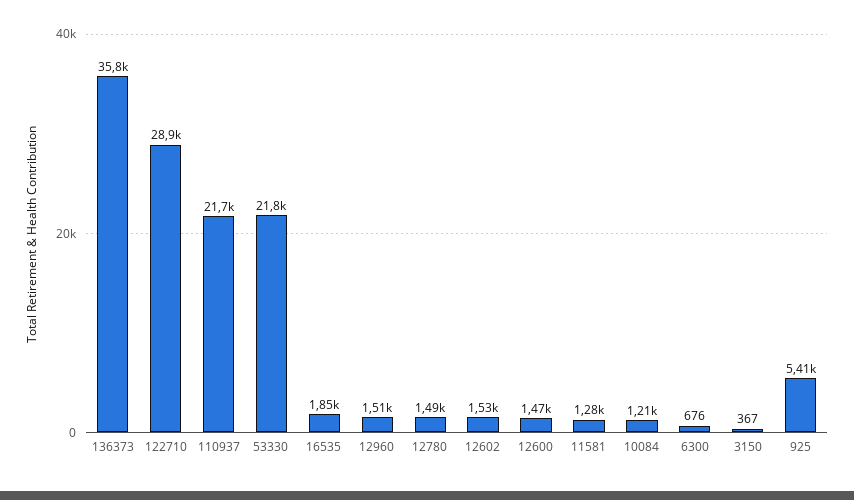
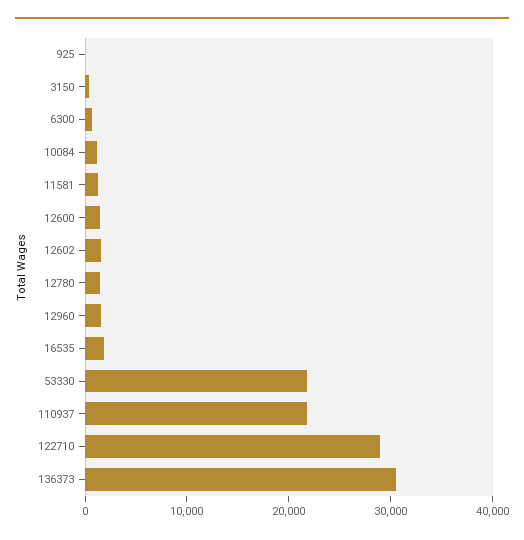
  {
-   "136373": 35800,
+   "136373": 30000,
    "122710": 28900,
    "110937": 21700,
    "53330": 21800,
    "16535": 1850,
    "12960": 1510,
    "12780": 1490,
    "12602": 1530,
    "12600": 1470,
    "11581": 1280,
    "10084": 1210,
    "6300": 676,
    "3150": 367,
-   "925": 5410
+   "925": 0
  }

